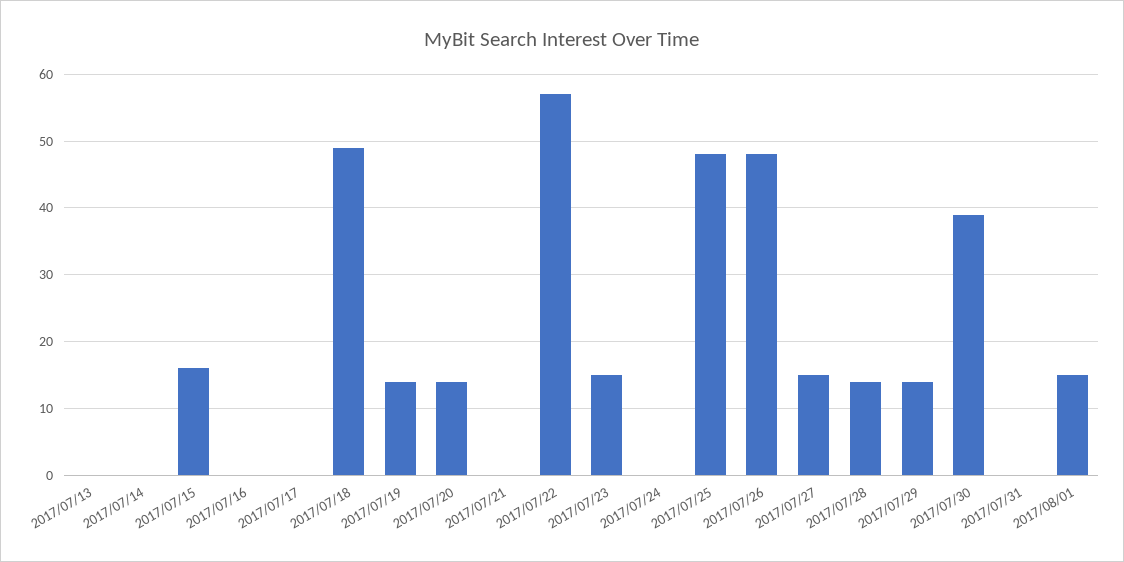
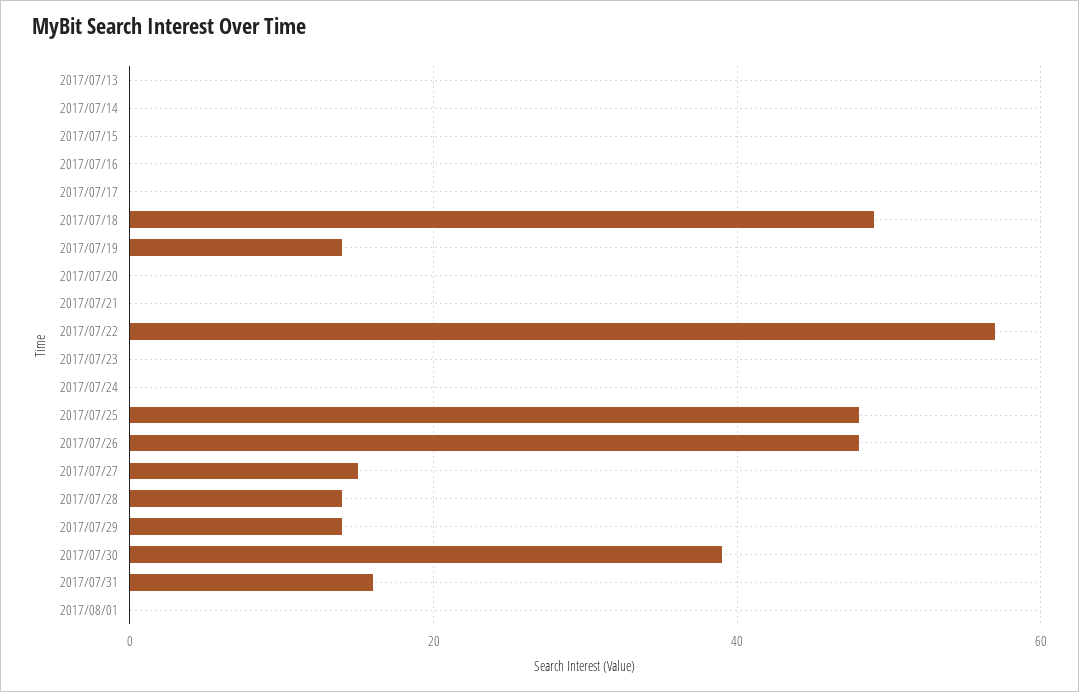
  {
    "2017/07/13": 0,
    "2017/07/14": 0,
-   "2017/07/15": 16,
+   "2017/07/15": 0,
    "2017/07/16": 0,
    "2017/07/17": 0,
    "2017/07/18": 49,
    "2017/07/19": 14,
-   "2017/07/20": 14,
+   "2017/07/20": 0,
    "2017/07/21": 0,
    "2017/07/22": 57,
-   "2017/07/23": 15,
+   "2017/07/23": 0,
    "2017/07/24": 0,
    "2017/07/25": 48,
    "2017/07/26": 48,
    "2017/07/27": 15,
    "2017/07/28": 14,
    "2017/07/29": 14,
    "2017/07/30": 39,
-   "2017/07/31": 0,
+   "2017/07/31": 15,
-   "2017/08/01": 15
+   "2017/08/01": 0
  }

